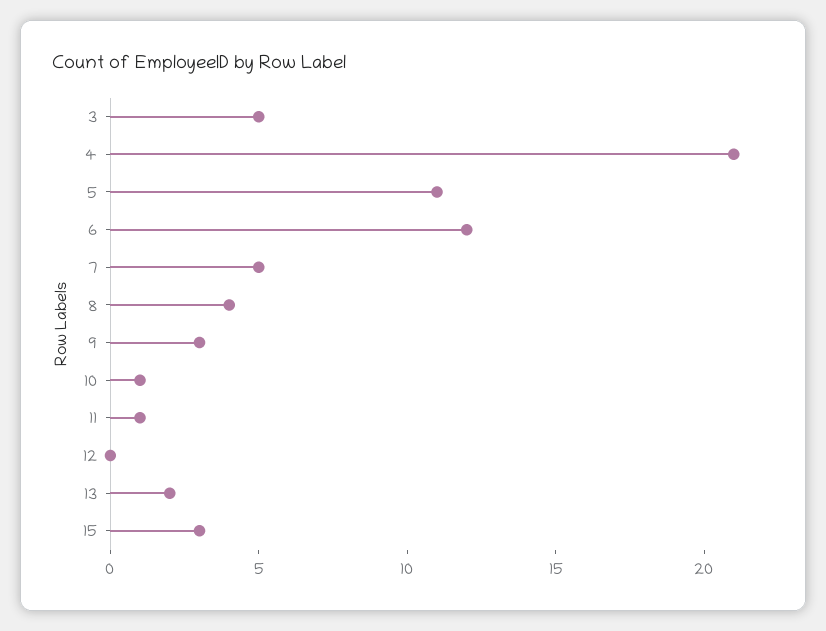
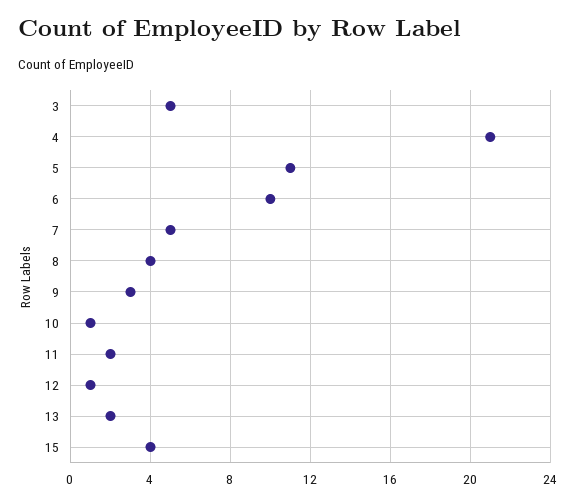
  {
    "3": 5,
    "4": 21,
    "5": 11,
-   "6": 12,
+   "6": 10,
    "7": 5,
    "8": 4,
    "9": 3,
    "10": 1,
-   "11": 1,
+   "11": 2,
-   "12": 0,
+   "12": 1,
    "13": 2,
-   "15": 3
+   "15": 4
  }

